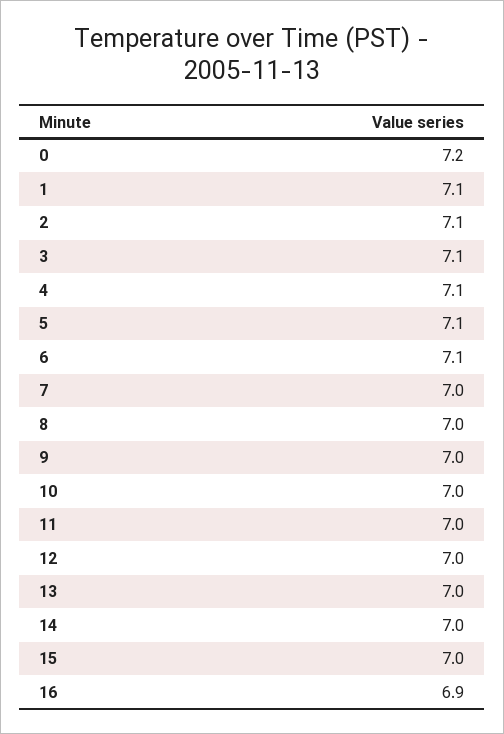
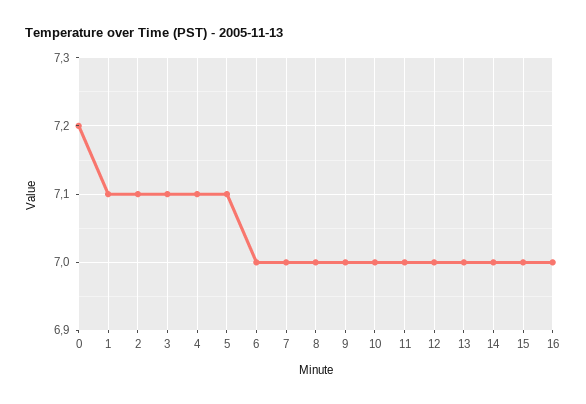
  {
    "0": 7.2,
    "1": 7.1,
    "2": 7.1,
    "3": 7.1,
    "4": 7.1,
    "5": 7.1,
-   "6": 7.1,
+   "6": 7,
    "7": 7,
    "8": 7,
    "9": 7,
    "10": 7,
    "11": 7,
    "12": 7,
    "13": 7,
    "14": 7,
    "15": 7,
-   "16": 6.9
+   "16": 7
  }

